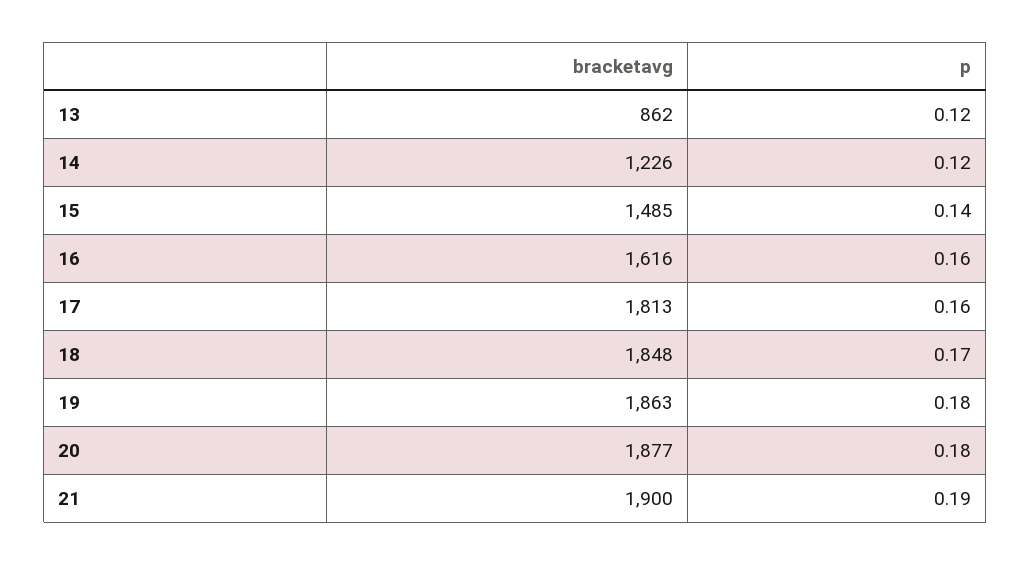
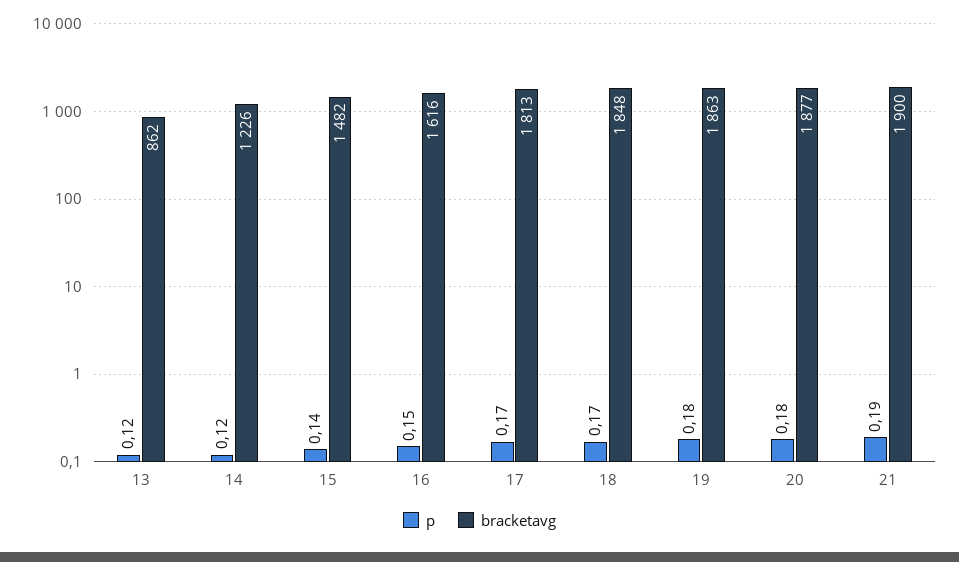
  {
    "bracketavg": {
      "13": 862,
      "14": 1226,
-     "15": 1485,
+     "15": 1482,
      "16": 1616,
      "17": 1813,
      "18": 1848,
      "19": 1863,
      "20": 1877,
      "21": 1900
    },
    "p": {
      "13": 0.12,
      "14": 0.12,
      "15": 0.14,
-     "16": 0.16,
+     "16": 0.15,
-     "17": 0.16,
+     "17": 0.17,
      "18": 0.17,
      "19": 0.18,
      "20": 0.18,
      "21": 0.19
    }
  }

